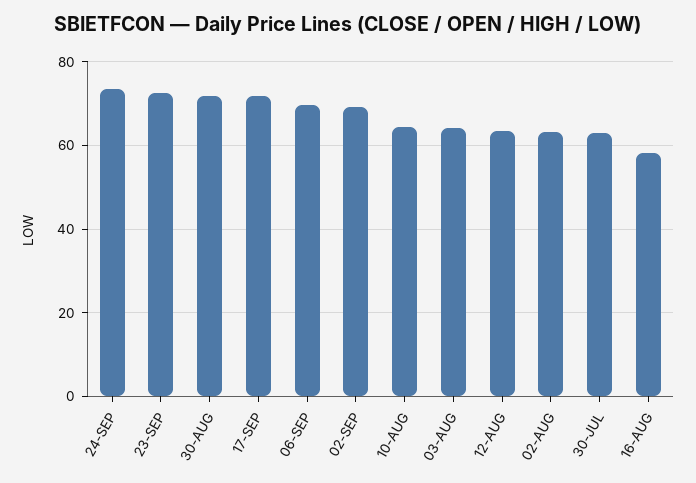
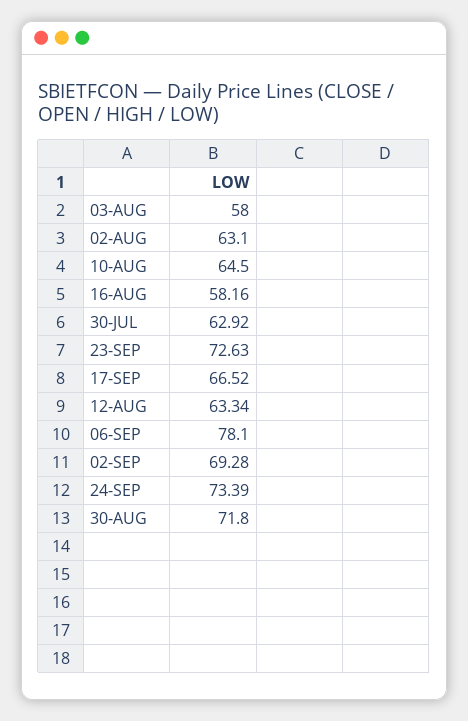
  {
    "24-SEP": 73.39,
    "23-SEP": 72.63,
    "30-AUG": 71.8,
-   "17-SEP": 72,
+   "17-SEP": 66.52,
-   "06-SEP": 70,
+   "06-SEP": 78.1,
    "02-SEP": 69.28,
    "10-AUG": 64.5,
-   "03-AUG": 64,
+   "03-AUG": 58,
    "12-AUG": 63.34,
    "02-AUG": 63.1,
    "30-JUL": 62.92,
    "16-AUG": 58.16
  }

